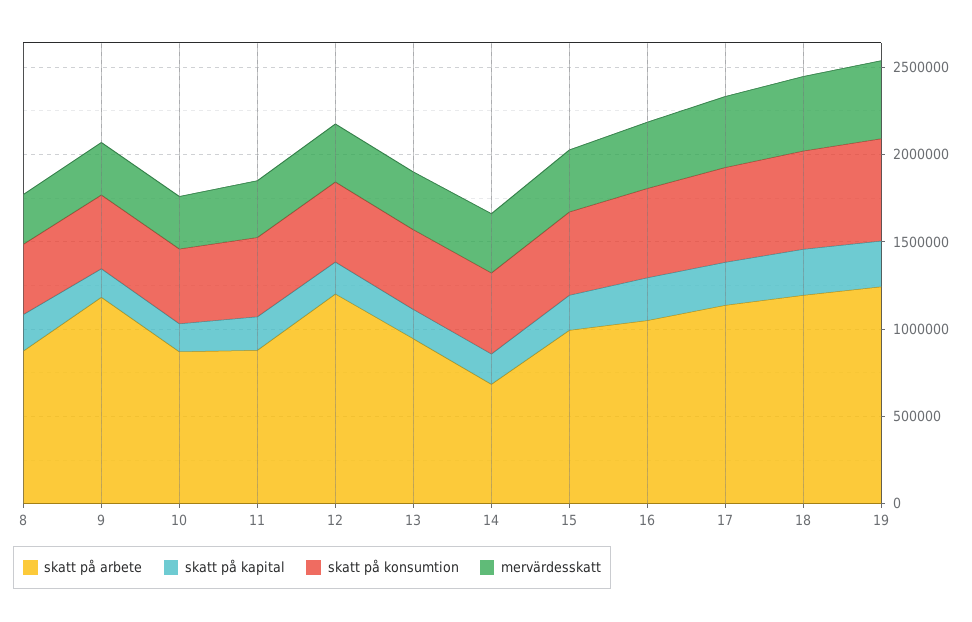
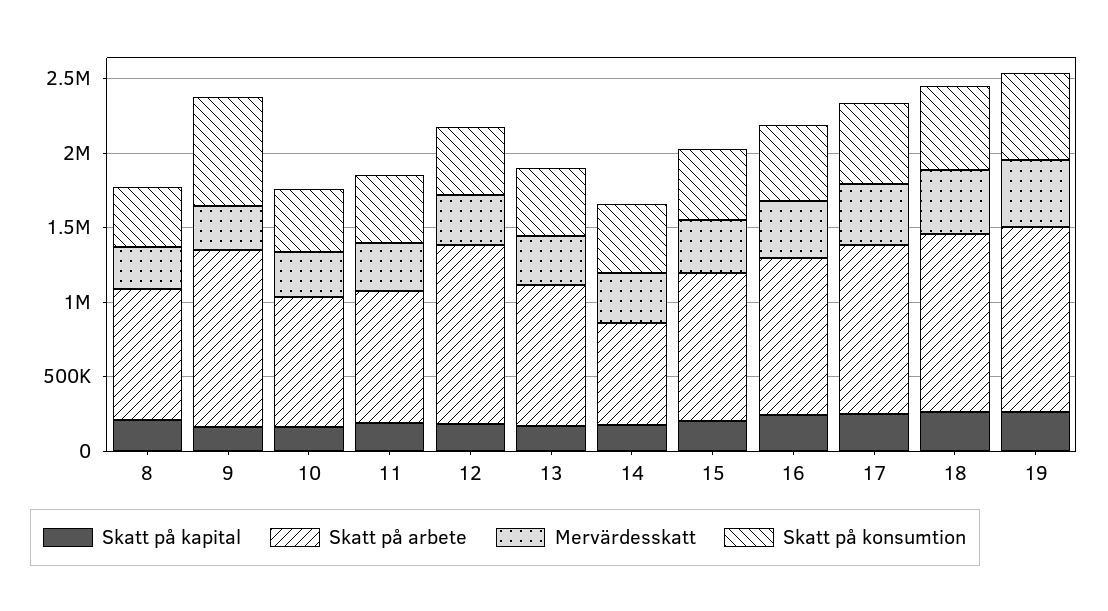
  {
    "skatt på arbete": {
      "8": 900000,
      "9": 1200000,
      "10": 900000,
      "11": 900000,
      "12": 1200000,
      "13": 900000,
      "14": 700000,
      "15": 1000000,
      "16": 1000000,
      "17": 1100000,
      "18": 1200000,
      "19": 1200000
    },
    "skatt på kapital": {
      "8": 200000,
      "9": 200000,
      "10": 200000,
      "11": 200000,
      "12": 200000,
      "13": 200000,
      "14": 200000,
      "15": 200000,
      "16": 200000,
      "17": 200000,
      "18": 300000,
      "19": 300000
    },
    "skatt på konsumtion": {
      "8": 400000,
-     "9": 400000,
+     "9": 700000,
      "10": 400000,
      "11": 500000,
      "12": 500000,
      "13": 500000,
      "14": 500000,
      "15": 500000,
      "16": 500000,
      "17": 500000,
      "18": 600000,
      "19": 600000
    },
    "mervärdesskatt": {
      "8": 300000,
      "9": 300000,
      "10": 300000,
      "11": 300000,
      "12": 300000,
      "13": 300000,
      "14": 300000,
      "15": 400000,
      "16": 400000,
      "17": 400000,
      "18": 400000,
      "19": 400000
    }
  }

